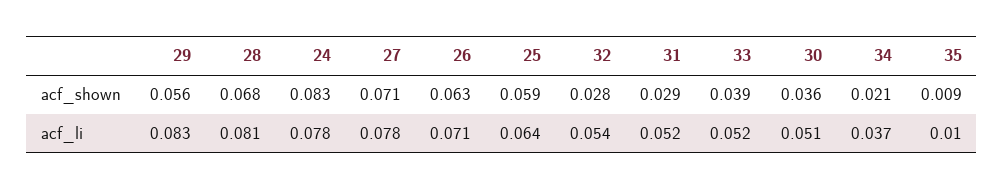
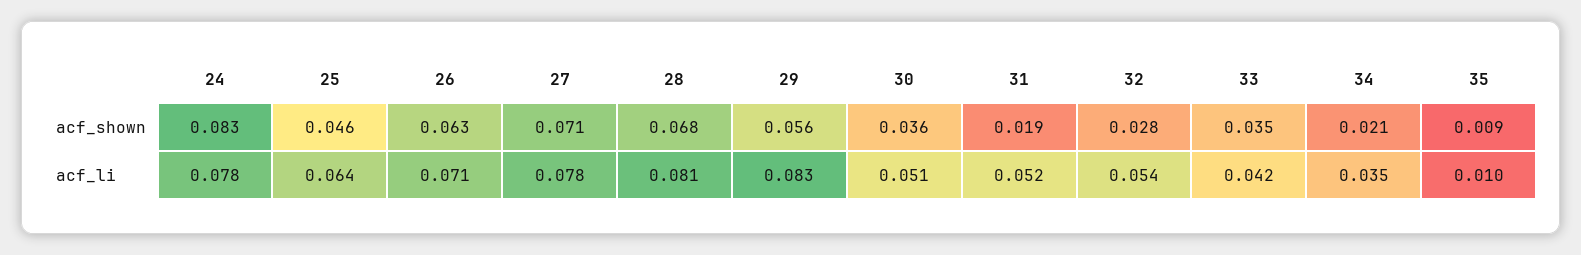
  {
    "29": {
      "acf_shown": 0.056,
      "acf_li": 0.083
    },
    "28": {
      "acf_shown": 0.068,
      "acf_li": 0.081
    },
    "24": {
      "acf_shown": 0.083,
      "acf_li": 0.078
    },
    "27": {
      "acf_shown": 0.071,
      "acf_li": 0.078
    },
    "26": {
      "acf_shown": 0.063,
      "acf_li": 0.071
    },
    "25": {
-     "acf_shown": 0.059,
+     "acf_shown": 0.046,
      "acf_li": 0.064
    },
    "32": {
      "acf_shown": 0.028,
      "acf_li": 0.054
    },
    "31": {
-     "acf_shown": 0.029,
+     "acf_shown": 0.019,
      "acf_li": 0.052
    },
    "33": {
-     "acf_shown": 0.039,
+     "acf_shown": 0.035,
-     "acf_li": 0.052
+     "acf_li": 0.042
    },
    "30": {
      "acf_shown": 0.036,
      "acf_li": 0.051
    },
    "34": {
      "acf_shown": 0.021,
-     "acf_li": 0.037
+     "acf_li": 0.035
    },
    "35": {
      "acf_shown": 0.009,
      "acf_li": 0.01
    }
  }

